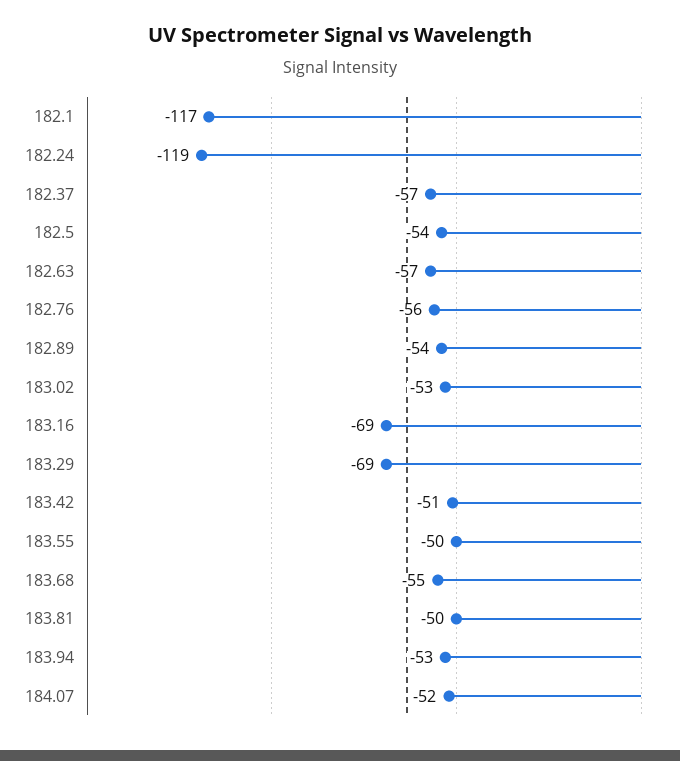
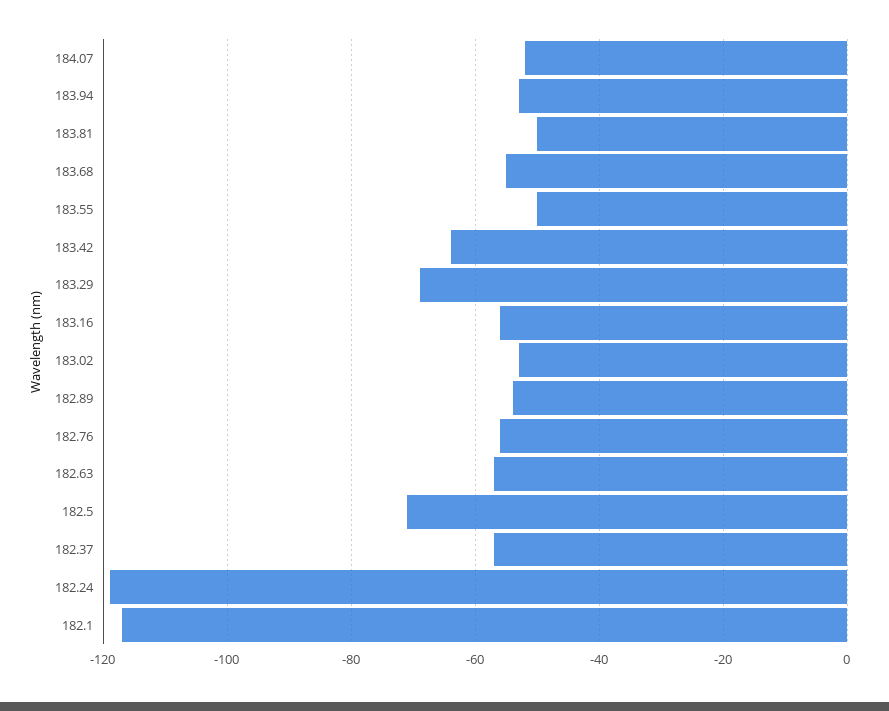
  {
    "182.1": -117,
    "182.24": -119,
    "182.37": -57,
-   "182.5": -54,
+   "182.5": -70,
    "182.63": -57,
    "182.76": -56,
    "182.89": -54,
    "183.02": -53,
-   "183.16": -69,
+   "183.16": -55,
    "183.29": -69,
-   "183.42": -51,
+   "183.42": -65,
    "183.55": -50,
    "183.68": -55,
    "183.81": -50,
    "183.94": -53,
    "184.07": -52
  }

